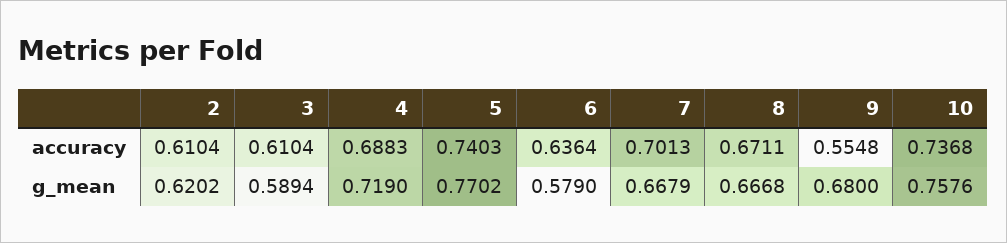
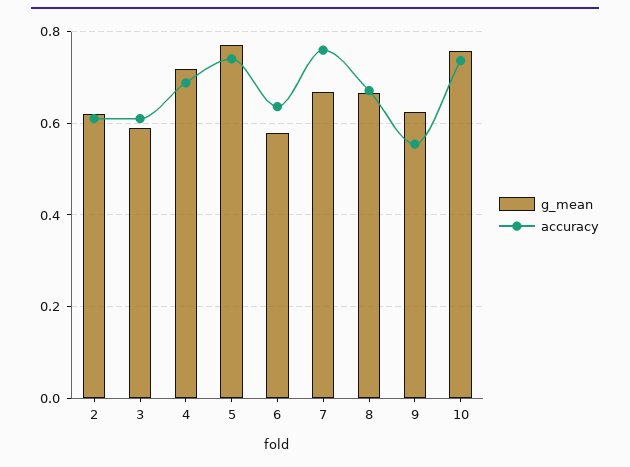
  {
    "accuracy": {
      "2": 0.6104,
      "3": 0.6104,
      "4": 0.6883,
      "5": 0.7403,
      "6": 0.6364,
-     "7": 0.7013,
+     "7": 0.76,
      "8": 0.6711,
      "9": 0.5548,
      "10": 0.7368
    },
    "g_mean": {
      "2": 0.6202,
      "3": 0.5894,
      "4": 0.719,
      "5": 0.7702,
      "6": 0.579,
      "7": 0.6679,
      "8": 0.6668,
-     "9": 0.68,
+     "9": 0.62,
      "10": 0.7576
    }
  }

